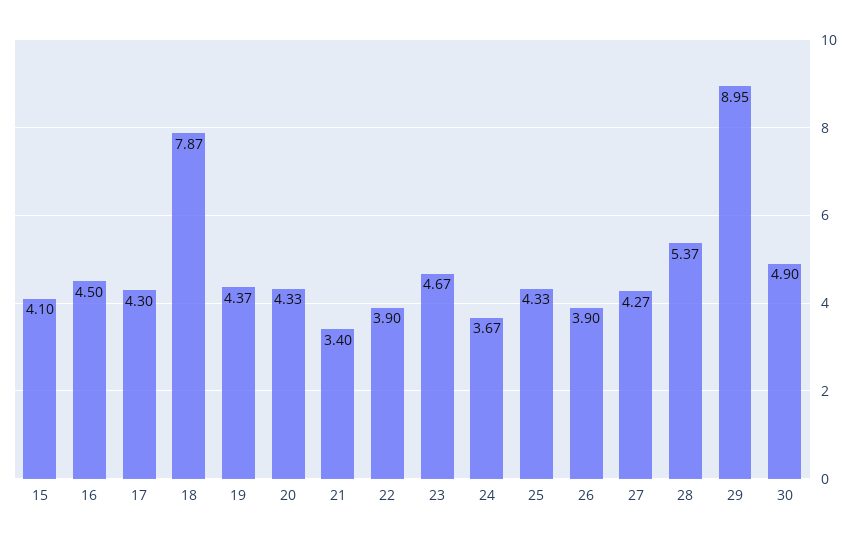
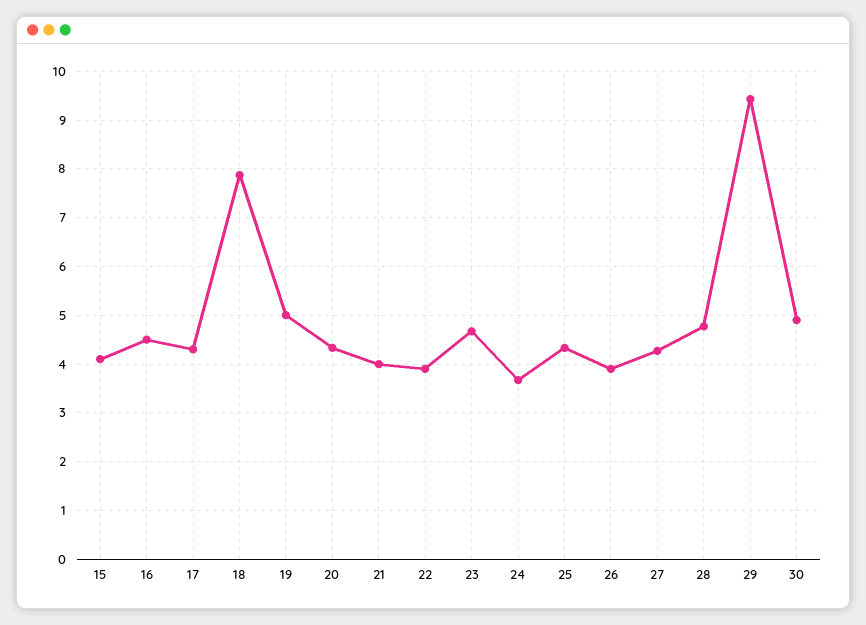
  {
    "15": 4.1,
    "16": 4.5,
    "17": 4.3,
    "18": 7.87,
-   "19": 4.37,
+   "19": 5,
    "20": 4.33,
-   "21": 3.4,
+   "21": 4,
    "22": 3.9,
    "23": 4.67,
    "24": 3.67,
    "25": 4.33,
    "26": 3.9,
    "27": 4.27,
-   "28": 5.37,
+   "28": 4.8,
-   "29": 8.95,
+   "29": 9.4,
    "30": 4.9
  }

